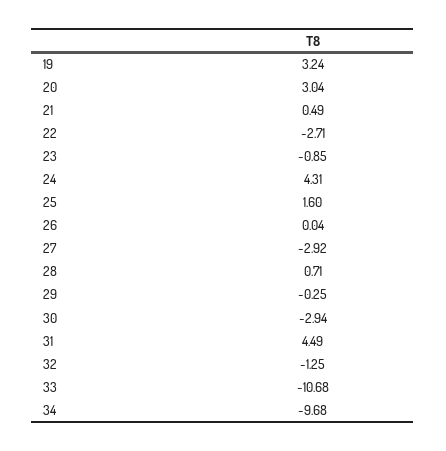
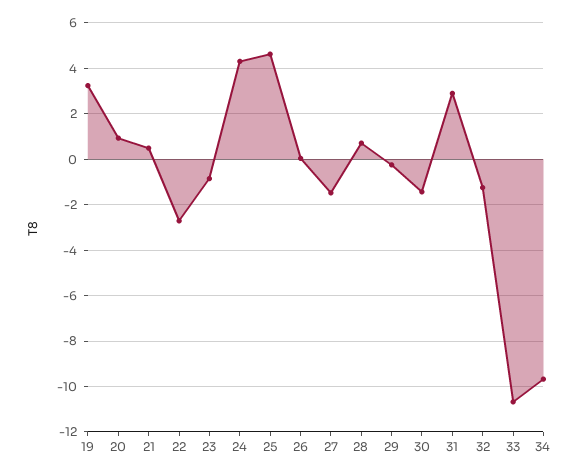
  {
    "19": 3.24,
-   "20": 3.04,
+   "20": 1,
    "21": 0.49,
    "22": -2.71,
    "23": -0.85,
    "24": 4.31,
-   "25": 1.6,
+   "25": 4.5,
    "26": 0.04,
-   "27": -2.92,
+   "27": -1.5,
    "28": 0.71,
    "29": -0.25,
-   "30": -2.94,
+   "30": -1.5,
-   "31": 4.49,
+   "31": 3,
    "32": -1.25,
    "33": -10.68,
    "34": -9.68
  }

